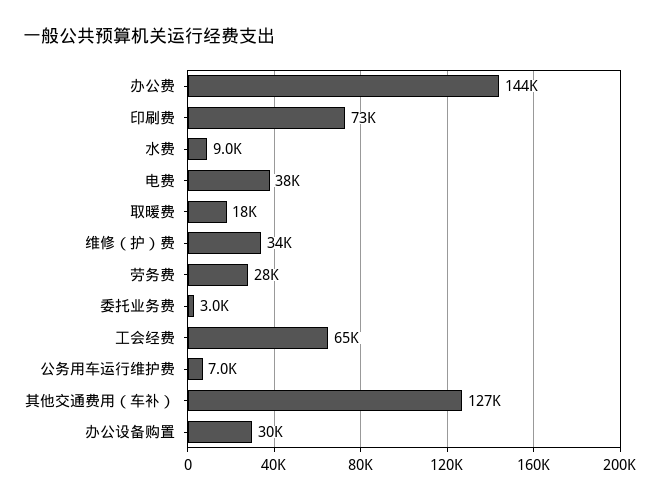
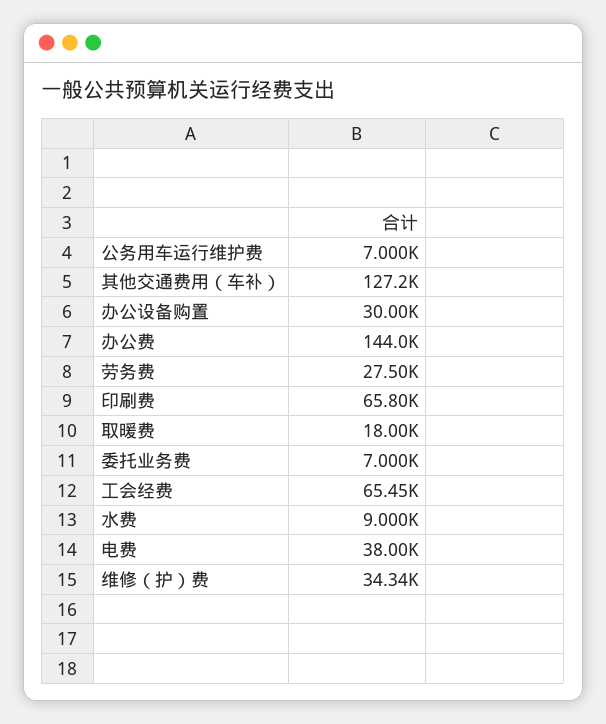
  {
    "办公费": 144000,
-   "印刷费": 73000,
+   "印刷费": 65800,
    "水费": 9000,
    "电费": 38000,
    "取暖费": 18000,
    "维修（护）费": 34340,
    "劳务费": 27500,
-   "委托业务费": 3000,
+   "委托业务费": 7000,
    "工会经费": 65450,
    "公务用车运行维护费": 7000,
    "其他交通费用（车补）": 127200,
    "办公设备购置": 30000
  }

